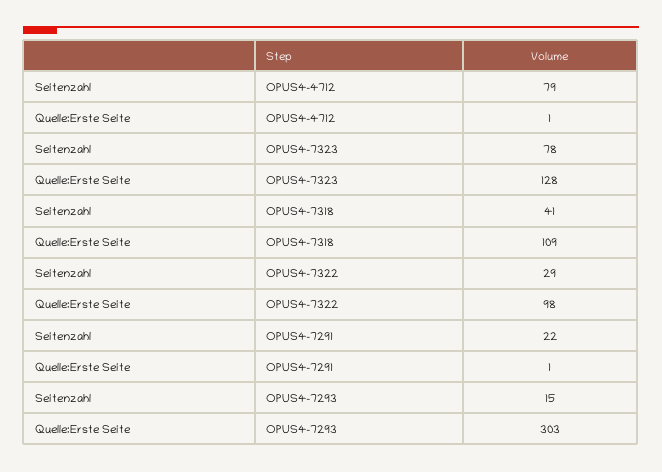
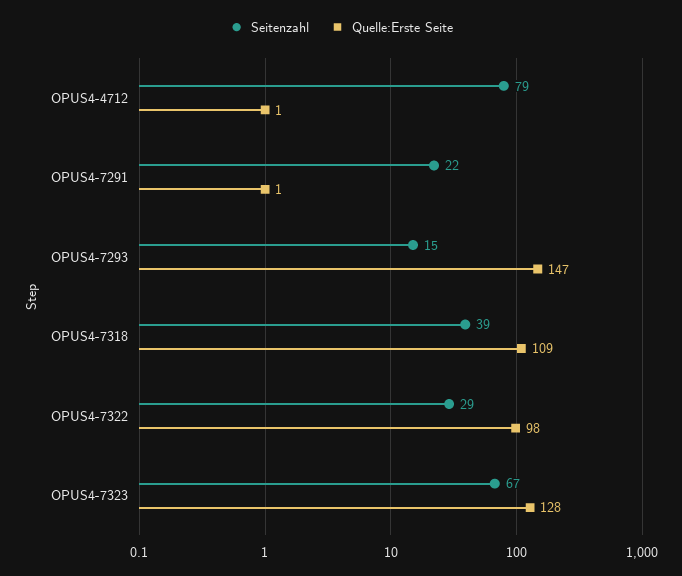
  {
    "Seitenzahl": {
      "OPUS4-4712": 79,
-     "OPUS4-7323": 78,
+     "OPUS4-7323": 67,
-     "OPUS4-7318": 41,
+     "OPUS4-7318": 39,
      "OPUS4-7322": 29,
      "OPUS4-7291": 22,
      "OPUS4-7293": 15
    },
    "Quelle:Erste Seite": {
      "OPUS4-4712": 1,
      "OPUS4-7323": 128,
      "OPUS4-7318": 109,
      "OPUS4-7322": 98,
      "OPUS4-7291": 1,
-     "OPUS4-7293": 303
+     "OPUS4-7293": 147
    }
  }

